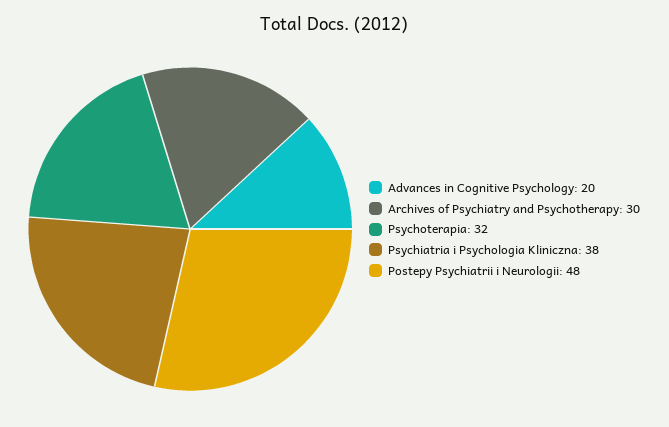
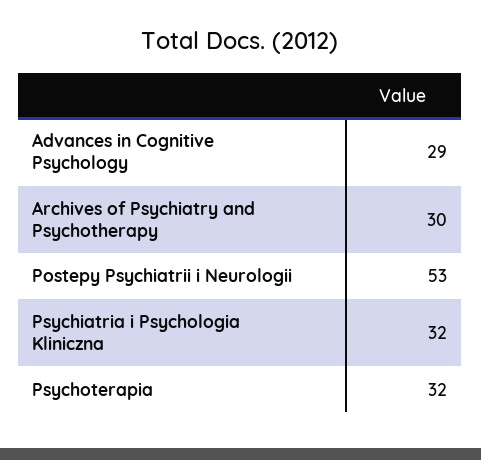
  {
-   "Advances in Cognitive Psychology": 20,
+   "Advances in Cognitive Psychology": 29,
    "Archives of Psychiatry and Psychotherapy": 30,
    "Psychoterapia": 32,
-   "Psychiatria i Psychologia Kliniczna": 38,
+   "Psychiatria i Psychologia Kliniczna": 32,
-   "Postepy Psychiatrii i Neurologii": 48
+   "Postepy Psychiatrii i Neurologii": 53
  }

